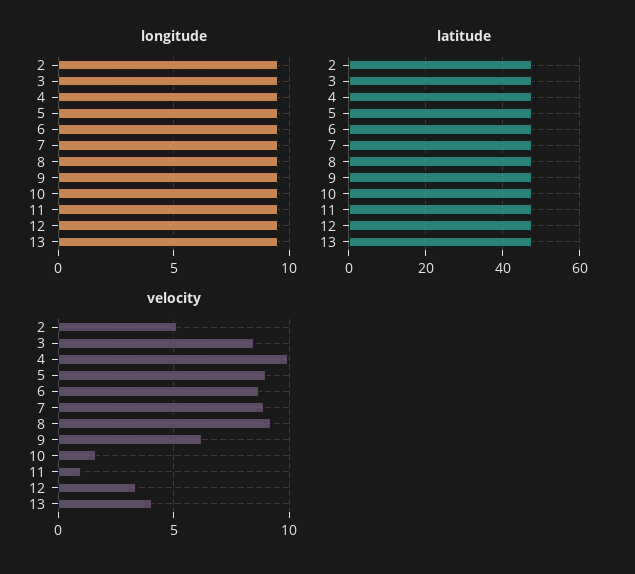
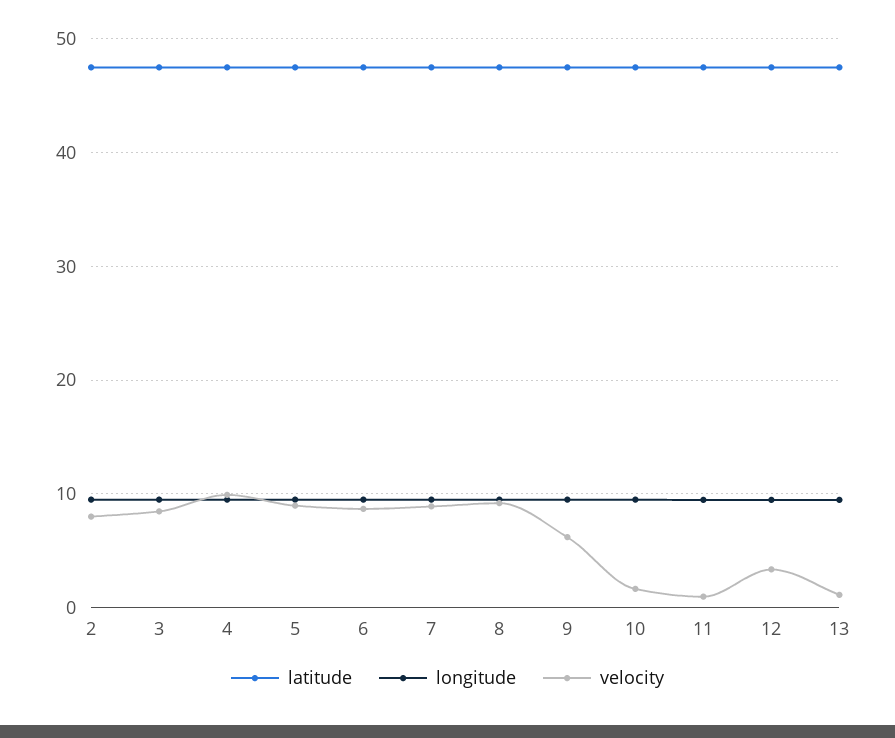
  {
    "longitude": {
      "2": 9.5,
      "3": 9.5,
      "4": 9.5,
      "5": 9.5,
      "6": 9.5,
      "7": 9.5,
      "8": 9.5,
      "9": 9.5,
      "10": 9.5,
      "11": 9.5,
      "12": 9.5,
      "13": 9.5
    },
    "latitude": {
      "2": 47,
      "3": 47,
      "4": 47,
      "5": 47,
      "6": 47,
      "7": 47,
      "8": 47,
      "9": 47,
      "10": 47,
      "11": 47,
      "12": 47,
      "13": 47
    },
    "velocity": {
-     "2": 5,
+     "2": 8,
      "3": 8.5,
      "4": 10,
      "5": 9,
      "6": 8.5,
      "7": 9,
      "8": 9,
      "9": 6,
      "10": 1.5,
      "11": 1,
      "12": 3.5,
-     "13": 4
+     "13": 1
    }
  }

